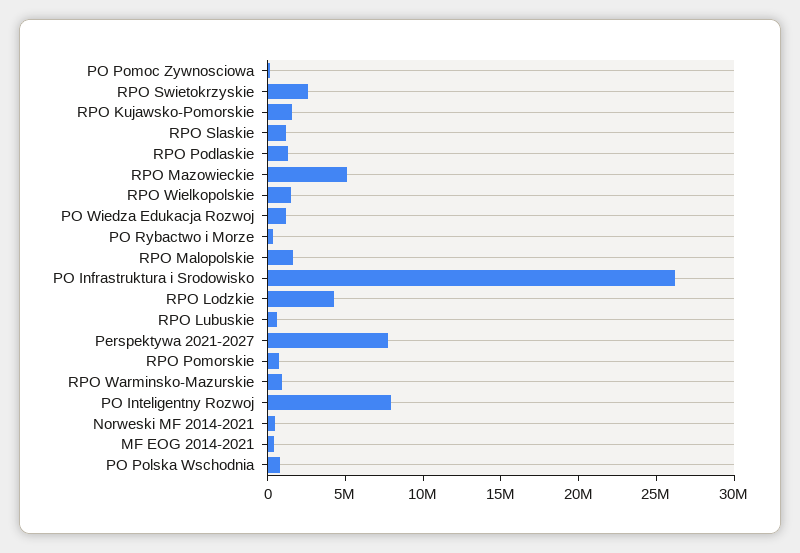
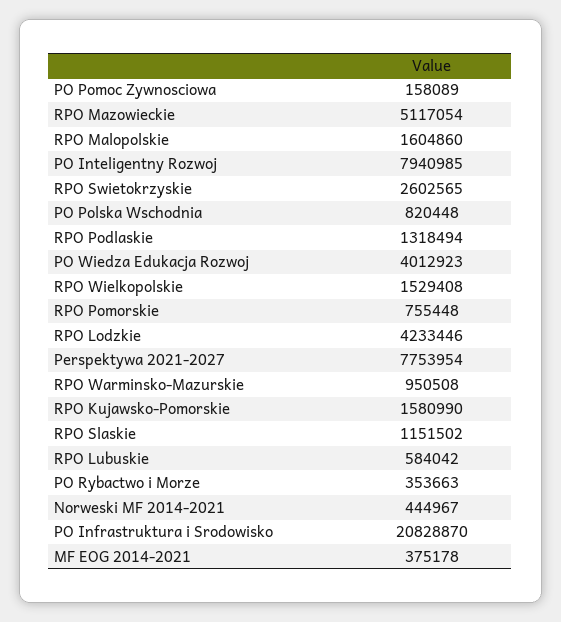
  {
    "PO Pomoc Zywnosciowa": 158089,
    "RPO Swietokrzyskie": 2602565,
    "RPO Kujawsko-Pomorskie": 1580990,
    "RPO Slaskie": 1151502,
    "RPO Podlaskie": 1318494,
    "RPO Mazowieckie": 5117054,
    "RPO Wielkopolskie": 1529408,
-   "PO Wiedza Edukacja Rozwoj": 1000000,
+   "PO Wiedza Edukacja Rozwoj": 4012923,
    "PO Rybactwo i Morze": 353663,
    "RPO Malopolskie": 1604860,
-   "PO Infrastruktura i Srodowisko": 26000000,
+   "PO Infrastruktura i Srodowisko": 20828870,
    "RPO Lodzkie": 4233446,
    "RPO Lubuskie": 584042,
    "Perspektywa 2021-2027": 7753954,
    "RPO Pomorskie": 755448,
    "RPO Warminsko-Mazurskie": 950508,
    "PO Inteligentny Rozwoj": 7940985,
    "Norweski MF 2014-2021": 444967,
    "MF EOG 2014-2021": 375178,
    "PO Polska Wschodnia": 820448
  }

